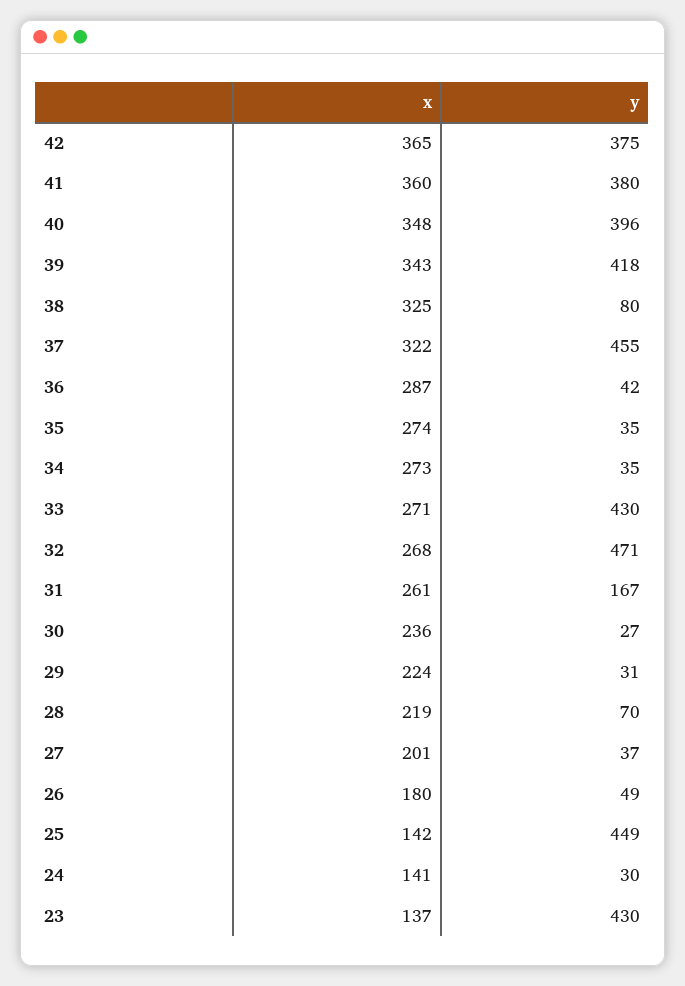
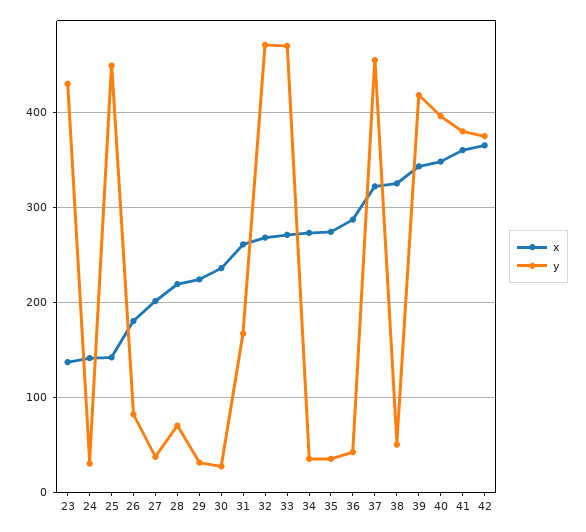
  {
    "x": {
      "42": 365,
      "41": 360,
      "40": 348,
      "39": 343,
      "38": 325,
      "37": 322,
      "36": 287,
      "35": 274,
      "34": 273,
      "33": 271,
      "32": 268,
      "31": 261,
      "30": 236,
      "29": 224,
      "28": 219,
      "27": 201,
      "26": 180,
      "25": 142,
      "24": 141,
      "23": 137
    },
    "y": {
      "42": 375,
      "41": 380,
      "40": 396,
      "39": 418,
-     "38": 80,
+     "38": 50,
      "37": 455,
      "36": 42,
      "35": 35,
      "34": 35,
-     "33": 430,
+     "33": 470,
      "32": 471,
      "31": 167,
      "30": 27,
      "29": 31,
      "28": 70,
      "27": 37,
-     "26": 49,
+     "26": 80,
      "25": 449,
      "24": 30,
      "23": 430
    }
  }

